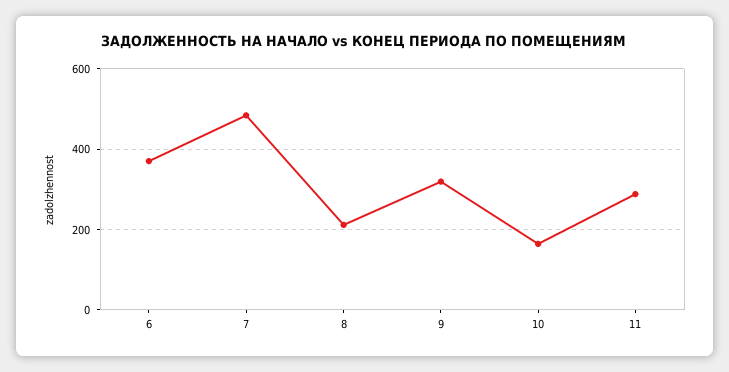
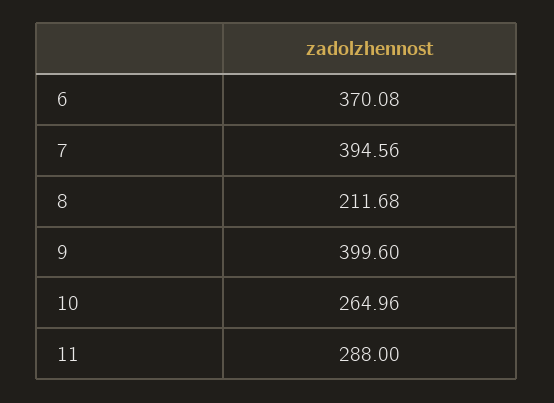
  {
    "6": 370.08,
-   "7": 480,
+   "7": 394.56,
    "8": 211.68,
-   "9": 320,
+   "9": 399.6,
-   "10": 160,
+   "10": 264.96,
    "11": 288
  }

